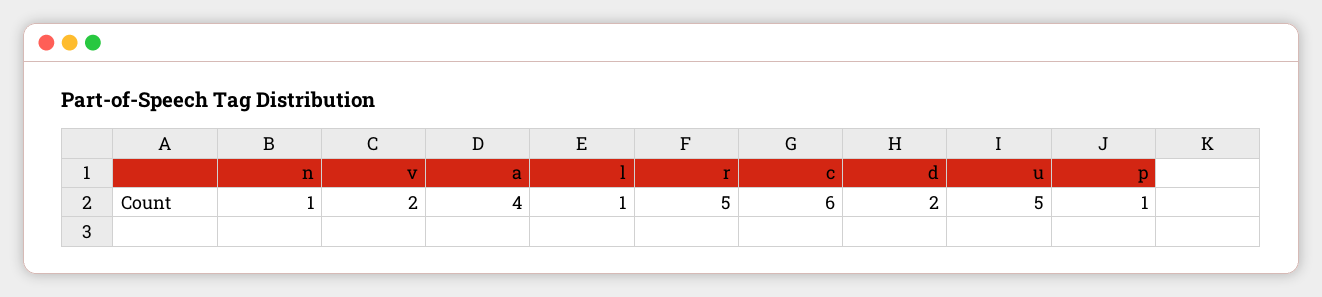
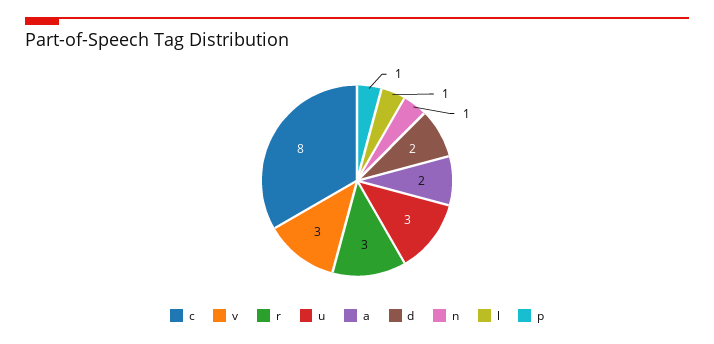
  {
    "n": 1,
-   "v": 2,
+   "v": 3,
-   "a": 4,
+   "a": 2,
    "l": 1,
-   "r": 5,
+   "r": 3,
-   "c": 6,
+   "c": 8,
    "d": 2,
-   "u": 5,
+   "u": 3,
    "p": 1
  }

